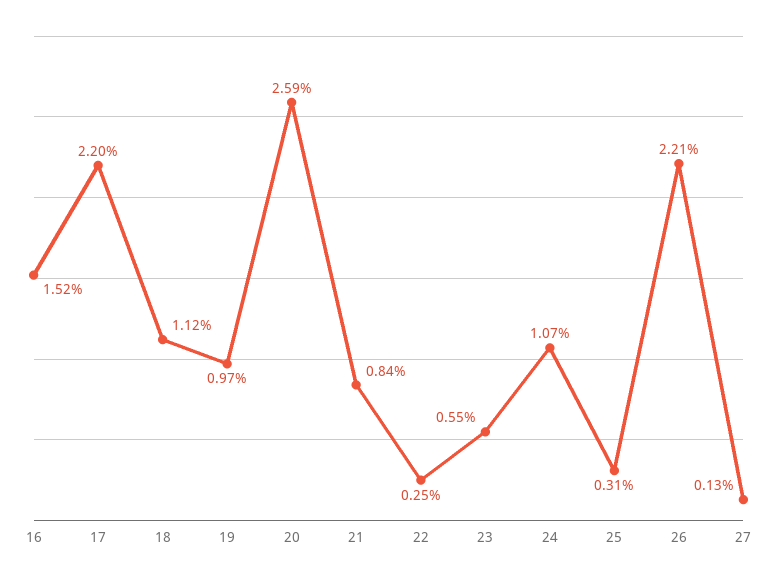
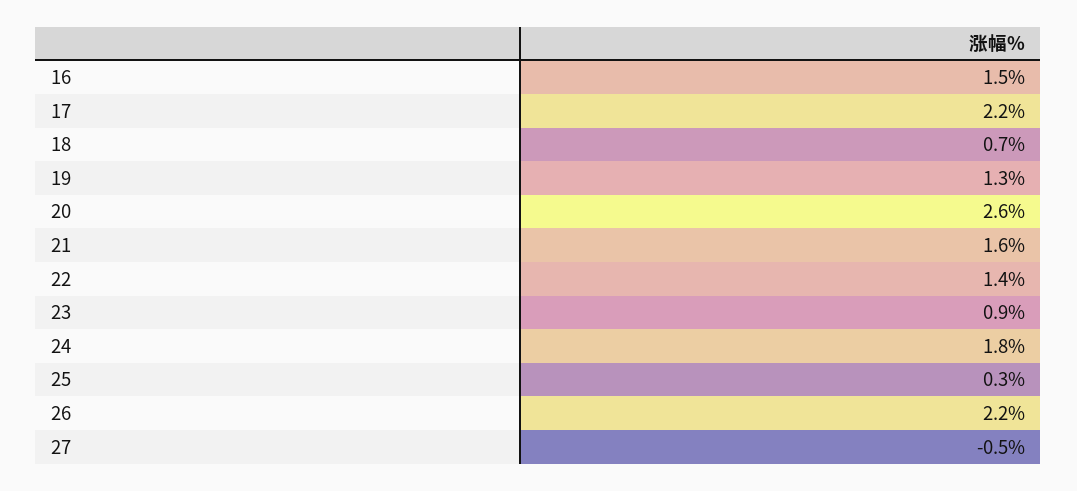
  {
    "16": 1.52,
    "17": 2.2,
-   "18": 1.12,
+   "18": 0.7,
-   "19": 0.97,
+   "19": 1.3,
    "20": 2.59,
-   "21": 0.84,
+   "21": 1.6,
-   "22": 0.25,
+   "22": 1.4,
-   "23": 0.55,
+   "23": 0.9,
-   "24": 1.07,
+   "24": 1.8,
    "25": 0.31,
    "26": 2.21,
-   "27": 0.13
+   "27": -0.5
  }

